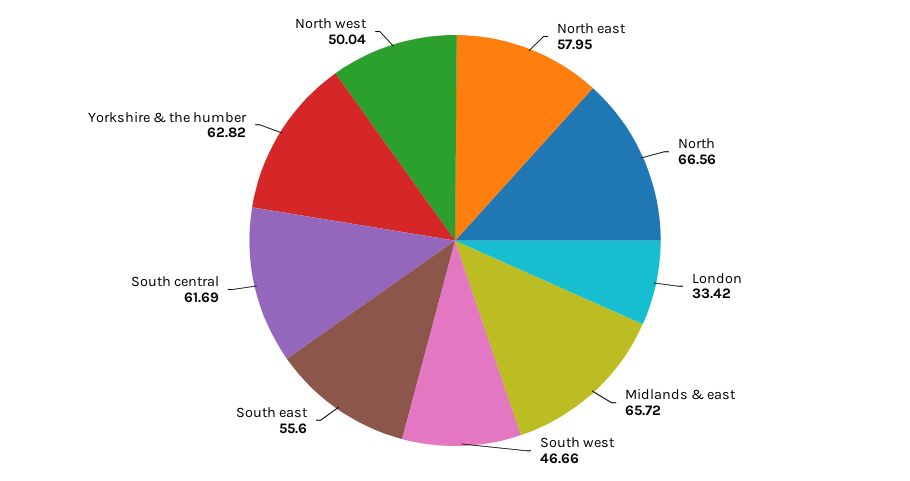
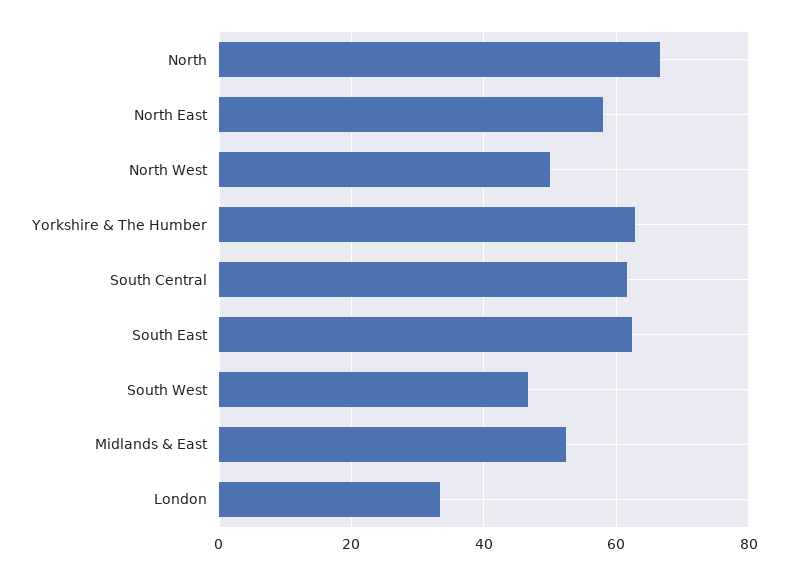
  {
    "North east": 57.95,
    "North": 66.56,
    "London": 33.42,
-   "Midlands & east": 65.72,
+   "Midlands & east": 52,
    "South west": 46.66,
-   "South east": 55.6,
+   "South east": 62,
    "South central": 61.69,
    "Yorkshire & the humber": 62.82,
    "North west": 50.04
  }

